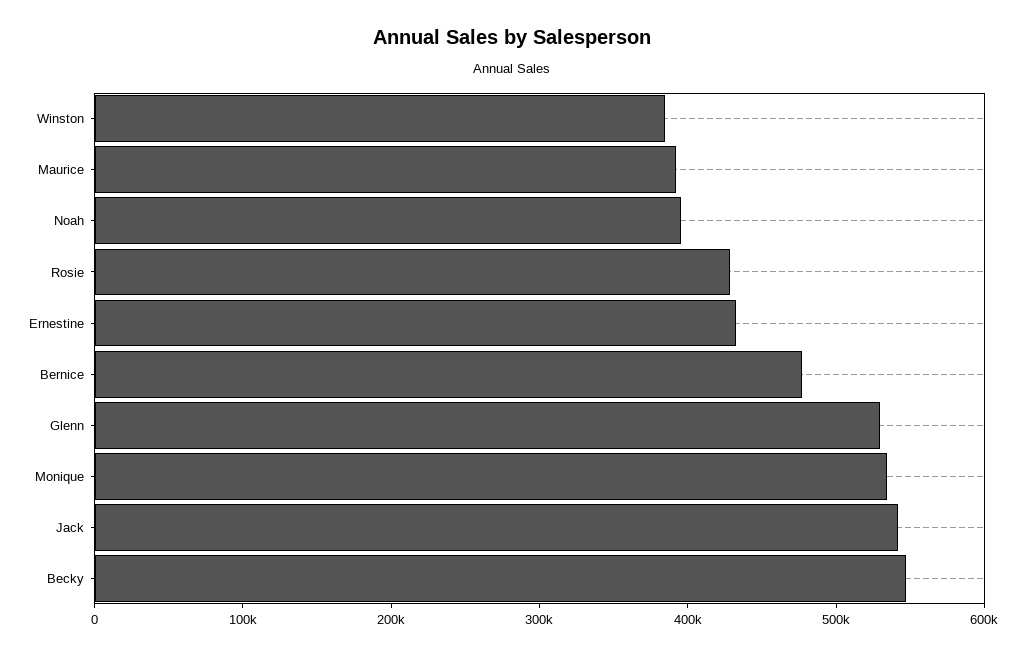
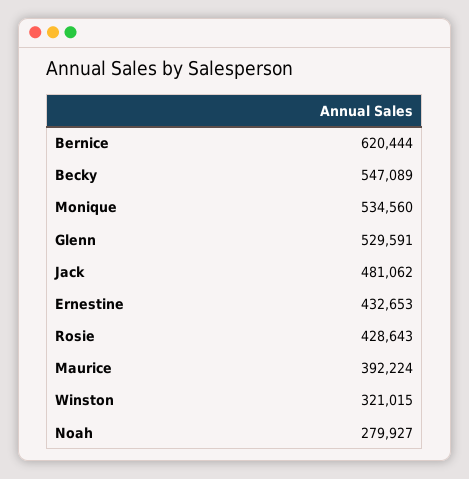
  {
-   "Winston": 380000,
+   "Winston": 321015,
    "Maurice": 392224,
-   "Noah": 400000,
+   "Noah": 279927,
    "Rosie": 428643,
    "Ernestine": 432653,
-   "Bernice": 480000,
+   "Bernice": 620444,
    "Glenn": 529591,
    "Monique": 534560,
-   "Jack": 540000,
+   "Jack": 481062,
    "Becky": 547089
  }

